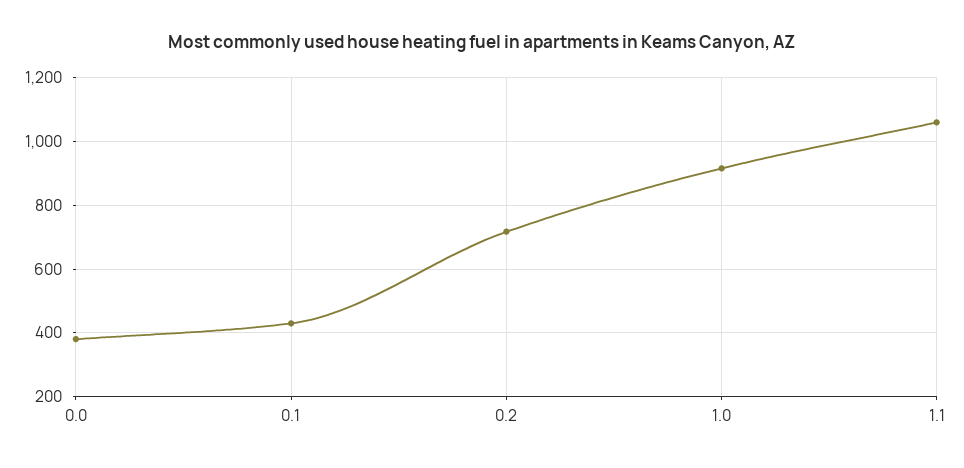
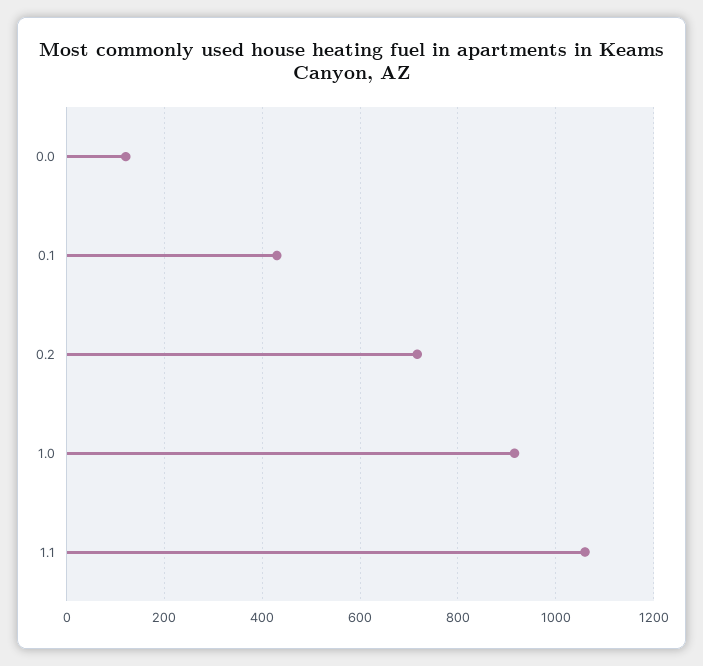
  {
-   "0.0": 380,
+   "0.0": 120,
    "0.1": 440,
    "0.2": 720,
    "1.0": 920,
    "1.1": 1060
  }

